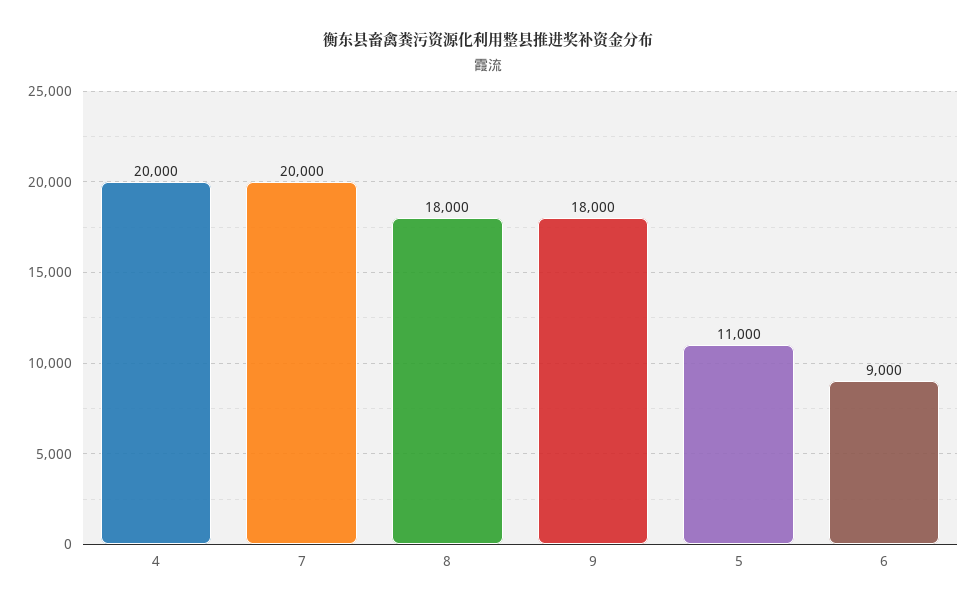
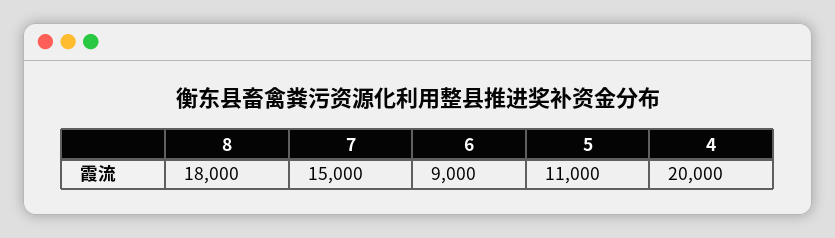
  {
    "4": 20000,
-   "7": 20000,
+   "7": 15000,
    "8": 18000,
-   "9": 18000,
    "5": 11000,
    "6": 9000
  }

